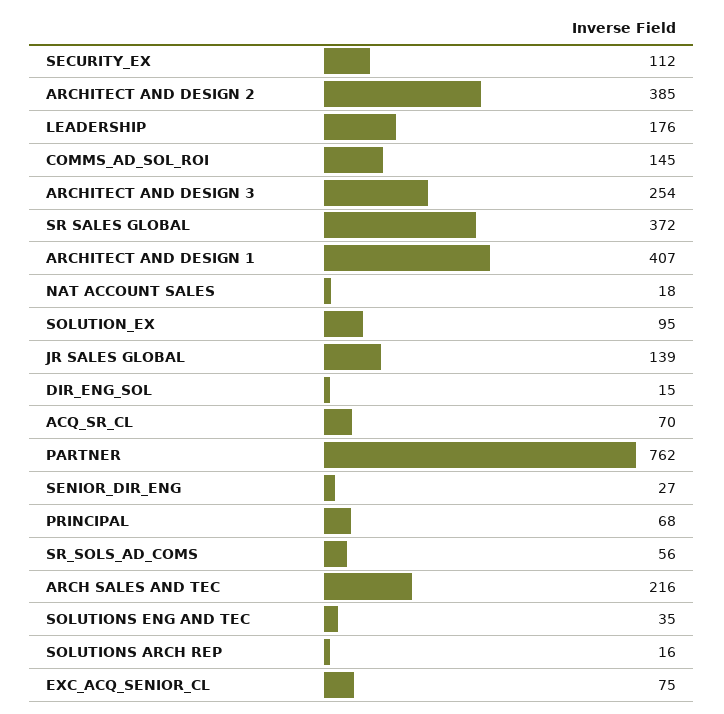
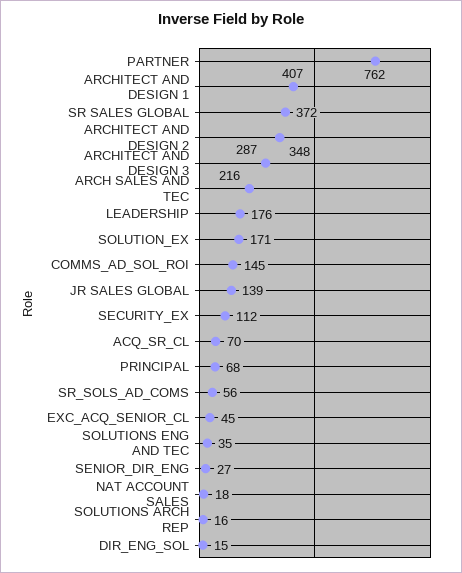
  {
    "SECURITY_EX": 112,
-   "ARCHITECT AND DESIGN 2": 385,
+   "ARCHITECT AND DESIGN 2": 348,
    "LEADERSHIP": 176,
    "COMMS_AD_SOL_ROI": 145,
-   "ARCHITECT AND DESIGN 3": 254,
+   "ARCHITECT AND DESIGN 3": 287,
    "SR SALES GLOBAL": 372,
    "ARCHITECT AND DESIGN 1": 407,
    "NAT ACCOUNT SALES": 18,
-   "SOLUTION_EX": 95,
+   "SOLUTION_EX": 171,
    "JR SALES GLOBAL": 139,
    "DIR_ENG_SOL": 15,
    "ACQ_SR_CL": 70,
    "PARTNER": 762,
    "SENIOR_DIR_ENG": 27,
    "PRINCIPAL": 68,
    "SR_SOLS_AD_COMS": 56,
    "ARCH SALES AND TEC": 216,
    "SOLUTIONS ENG AND TEC": 35,
    "SOLUTIONS ARCH REP": 16,
-   "EXC_ACQ_SENIOR_CL": 75
+   "EXC_ACQ_SENIOR_CL": 45
  }

